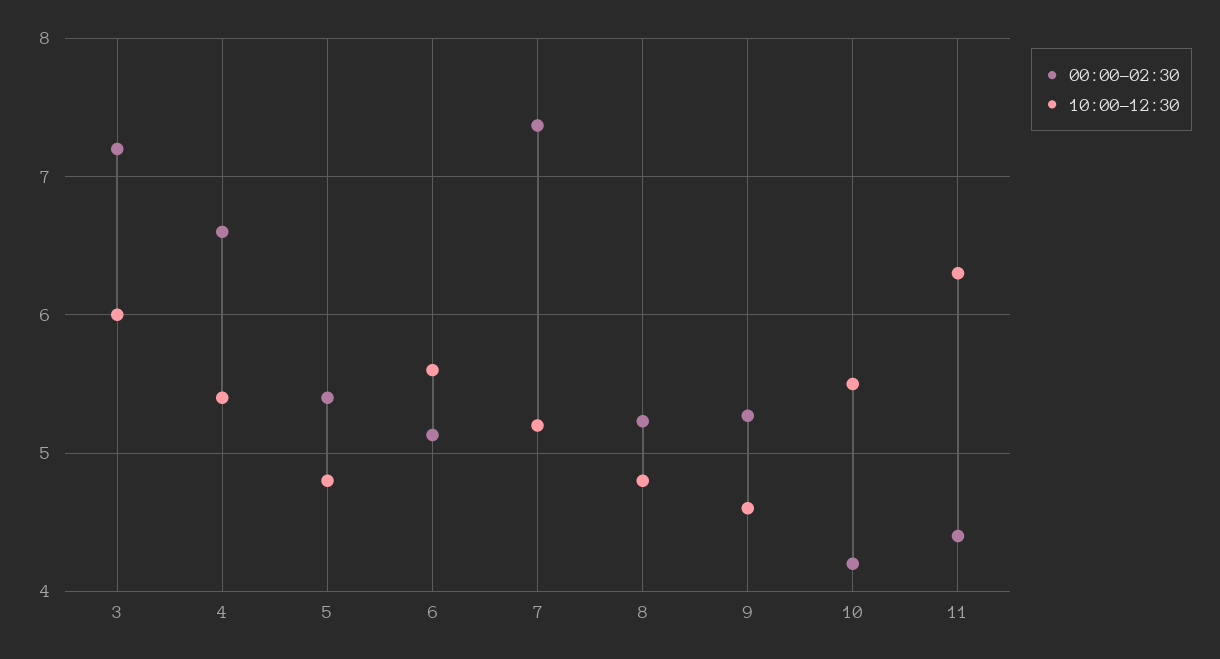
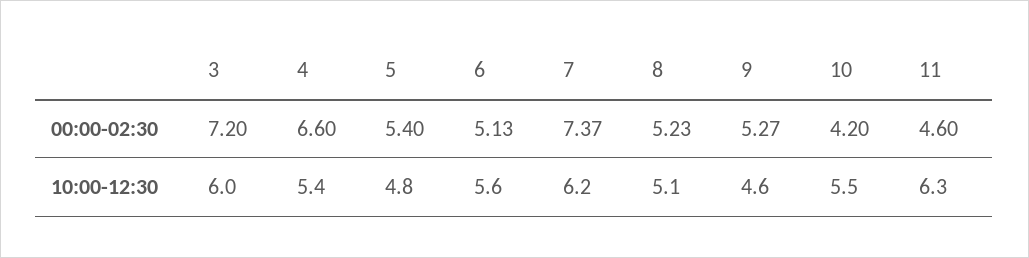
  {
    "00:00-02:30": {
      "3": 7.2,
      "4": 6.6,
      "5": 5.4,
      "6": 5.13,
      "7": 7.37,
      "8": 5.23,
      "9": 5.27,
      "10": 4.2,
-     "11": 4.4
+     "11": 4.6
    },
    "10:00-12:30": {
      "3": 6,
      "4": 5.4,
      "5": 4.8,
      "6": 5.6,
-     "7": 5.2,
+     "7": 6.2,
-     "8": 4.8,
+     "8": 5.1,
      "9": 4.6,
      "10": 5.5,
      "11": 6.3
    }
  }

